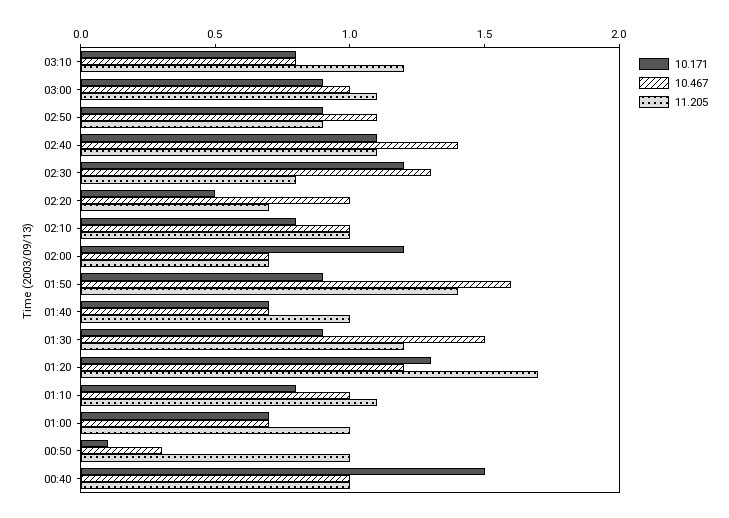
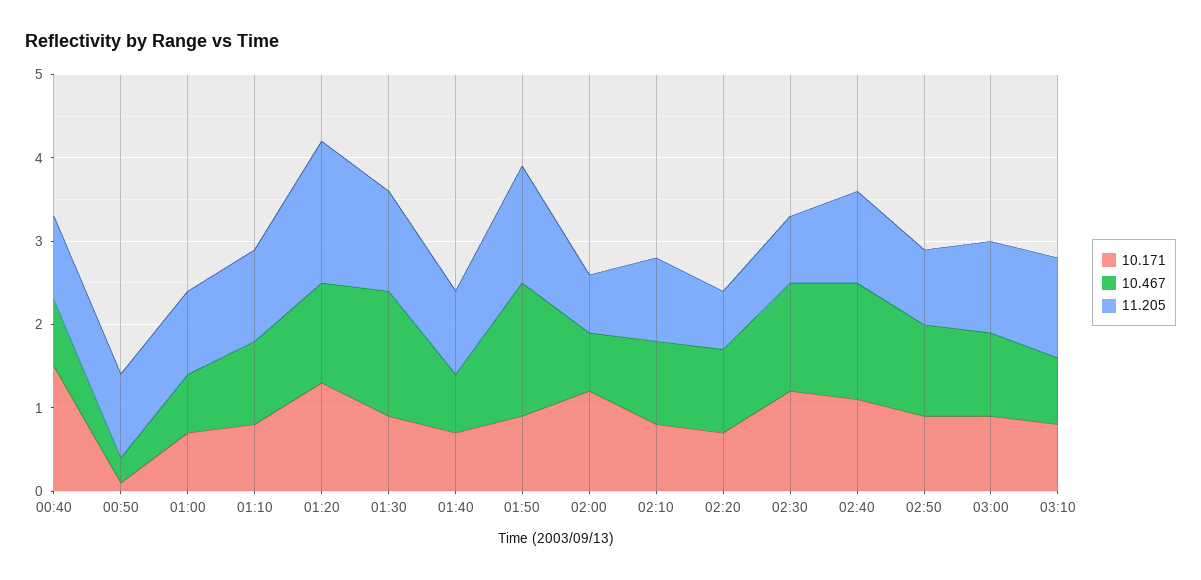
  {
    "10.171": {
      "03:10": 0.8,
      "03:00": 0.9,
      "02:50": 0.9,
      "02:40": 1.1,
      "02:30": 1.2,
-     "02:20": 0.5,
+     "02:20": 0.7,
      "02:10": 0.8,
      "02:00": 1.2,
      "01:50": 0.9,
      "01:40": 0.7,
      "01:30": 0.9,
      "01:20": 1.3,
      "01:10": 0.8,
      "01:00": 0.7,
      "00:50": 0.1,
      "00:40": 1.5
    },
    "10.467": {
      "03:10": 0.8,
      "03:00": 1,
      "02:50": 1.1,
      "02:40": 1.4,
      "02:30": 1.3,
      "02:20": 1,
      "02:10": 1,
      "02:00": 0.7,
      "01:50": 1.6,
      "01:40": 0.7,
      "01:30": 1.5,
      "01:20": 1.2,
      "01:10": 1,
      "01:00": 0.7,
      "00:50": 0.3,
-     "00:40": 1
+     "00:40": 0.8
    },
    "11.205": {
      "03:10": 1.2,
      "03:00": 1.1,
      "02:50": 0.9,
      "02:40": 1.1,
      "02:30": 0.8,
      "02:20": 0.7,
      "02:10": 1,
      "02:00": 0.7,
      "01:50": 1.4,
      "01:40": 1,
      "01:30": 1.2,
      "01:20": 1.7,
      "01:10": 1.1,
      "01:00": 1,
      "00:50": 1,
      "00:40": 1
    }
  }

